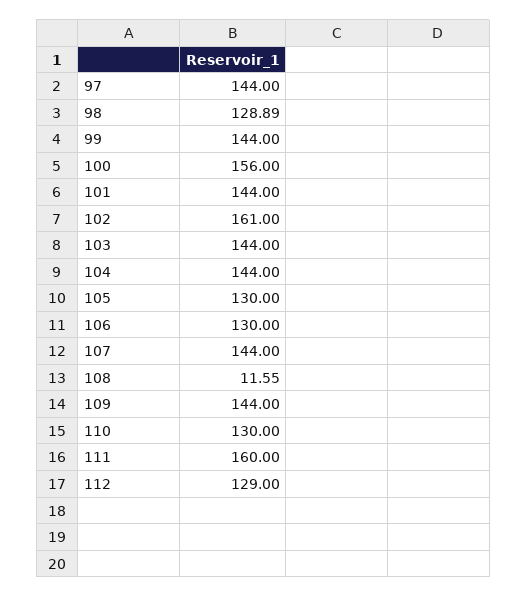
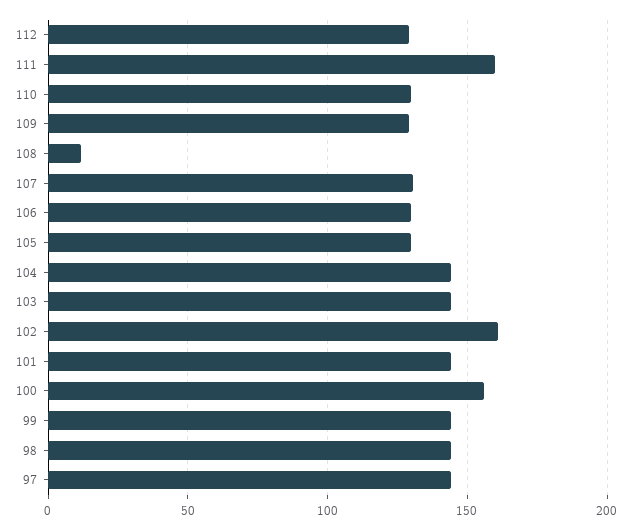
  {
    "97": 144,
-   "98": 128.89,
+   "98": 145,
    "99": 144,
    "100": 156,
    "101": 144,
    "102": 161,
    "103": 144,
    "104": 144,
    "105": 130,
    "106": 130,
-   "107": 144,
+   "107": 130,
    "108": 11.55,
-   "109": 144,
+   "109": 130,
    "110": 130,
    "111": 160,
    "112": 129
  }

